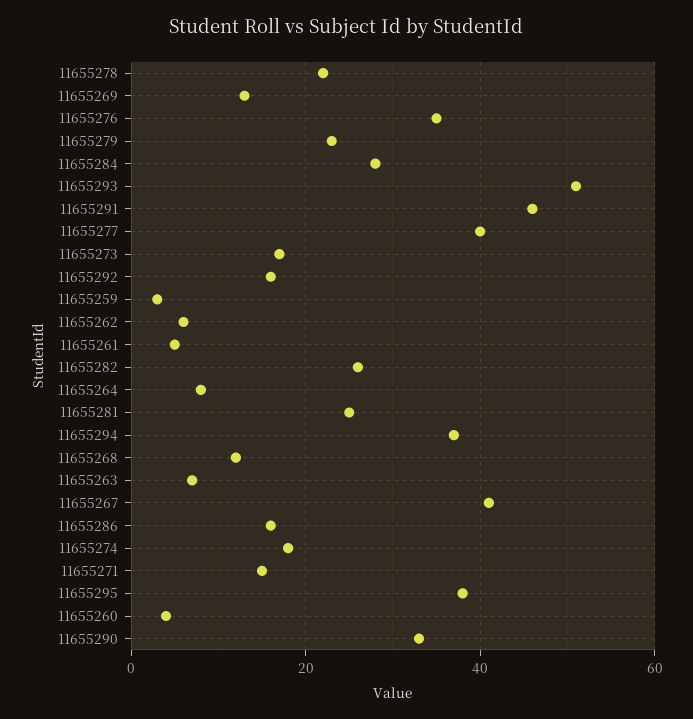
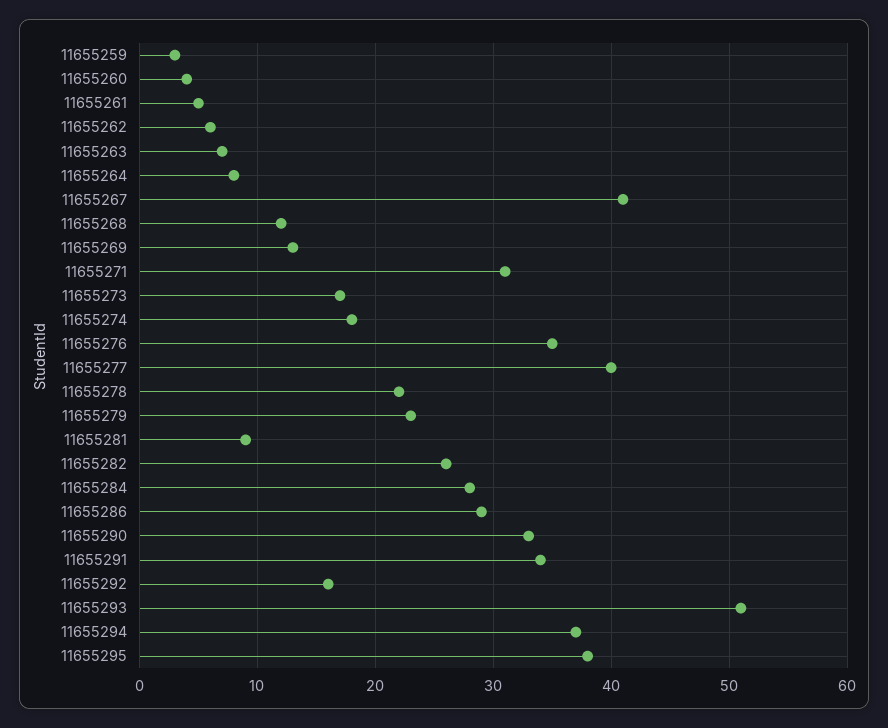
  {
    "11655278": 22,
    "11655269": 13,
    "11655276": 35,
    "11655279": 23,
    "11655284": 28,
    "11655293": 51,
-   "11655291": 45,
+   "11655291": 34,
    "11655277": 40,
    "11655273": 17,
    "11655292": 16,
    "11655259": 3,
    "11655262": 6,
    "11655261": 5,
    "11655282": 26,
    "11655264": 8,
-   "11655281": 25,
+   "11655281": 9,
    "11655294": 37,
    "11655268": 12,
    "11655263": 7,
    "11655267": 41,
-   "11655286": 15,
+   "11655286": 29,
    "11655274": 18,
-   "11655271": 15,
+   "11655271": 31,
    "11655295": 38,
    "11655260": 4,
    "11655290": 33
  }

